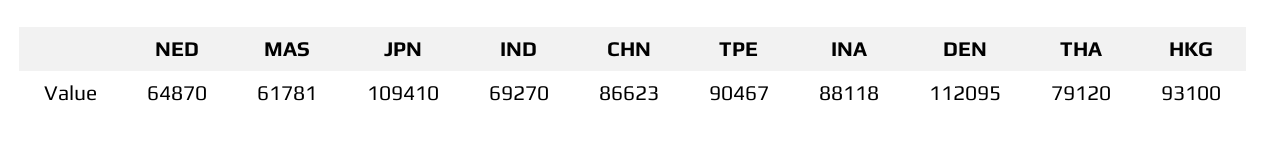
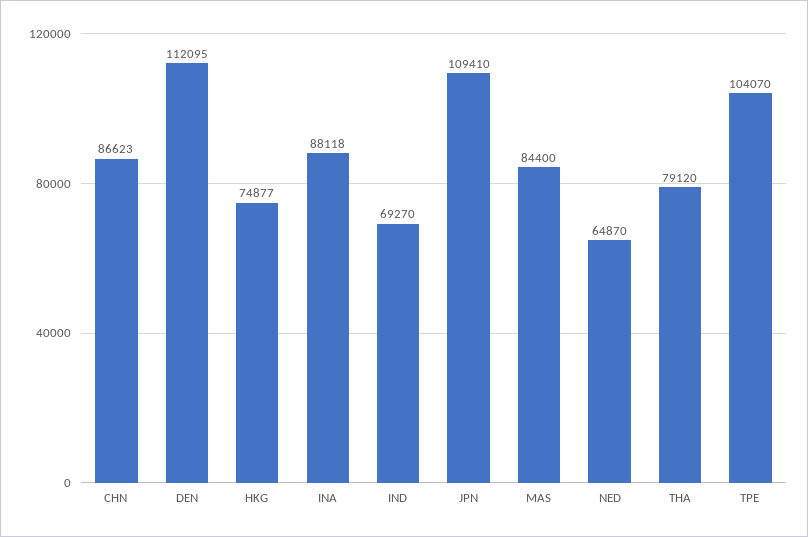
  {
    "NED": 64870,
-   "MAS": 61781,
+   "MAS": 84400,
    "JPN": 109410,
    "IND": 69270,
    "CHN": 86623,
-   "TPE": 90467,
+   "TPE": 104070,
    "INA": 88118,
    "DEN": 112095,
    "THA": 79120,
-   "HKG": 93100
+   "HKG": 74877
  }

